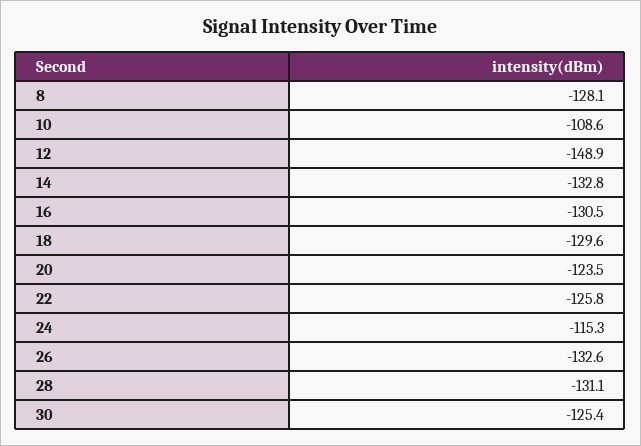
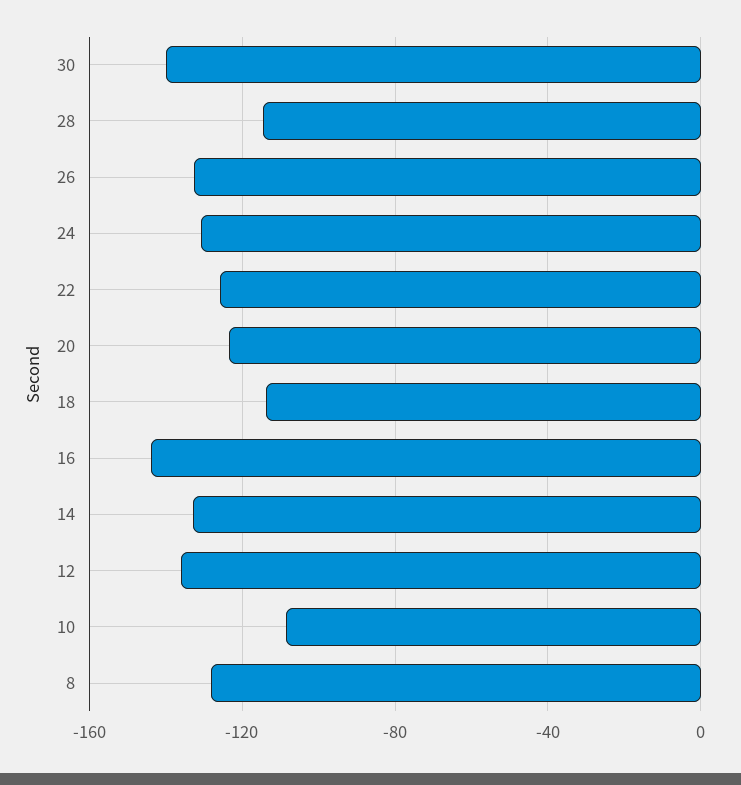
  {
    "8": -128.1,
    "10": -108.6,
-   "12": -148.9,
+   "12": -135,
    "14": -132.8,
-   "16": -130.5,
+   "16": -145,
-   "18": -129.6,
+   "18": -115,
    "20": -123.5,
    "22": -125.8,
-   "24": -115.3,
+   "24": -130,
    "26": -132.6,
-   "28": -131.1,
+   "28": -115,
-   "30": -125.4
+   "30": -140
  }

